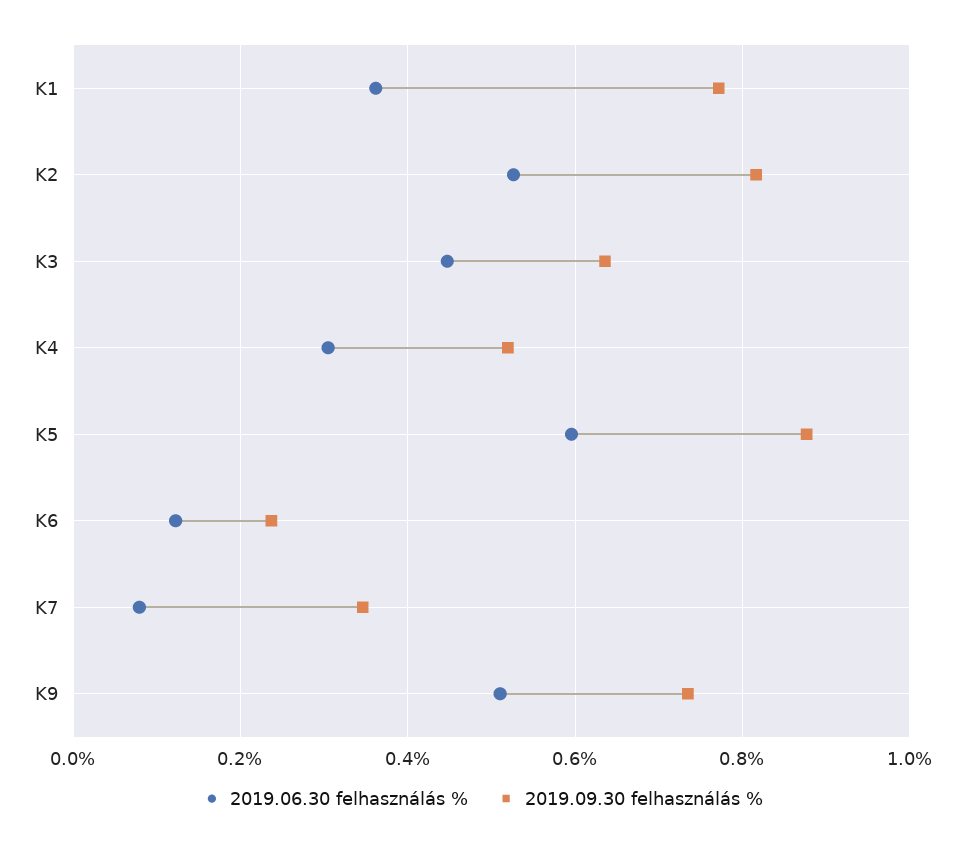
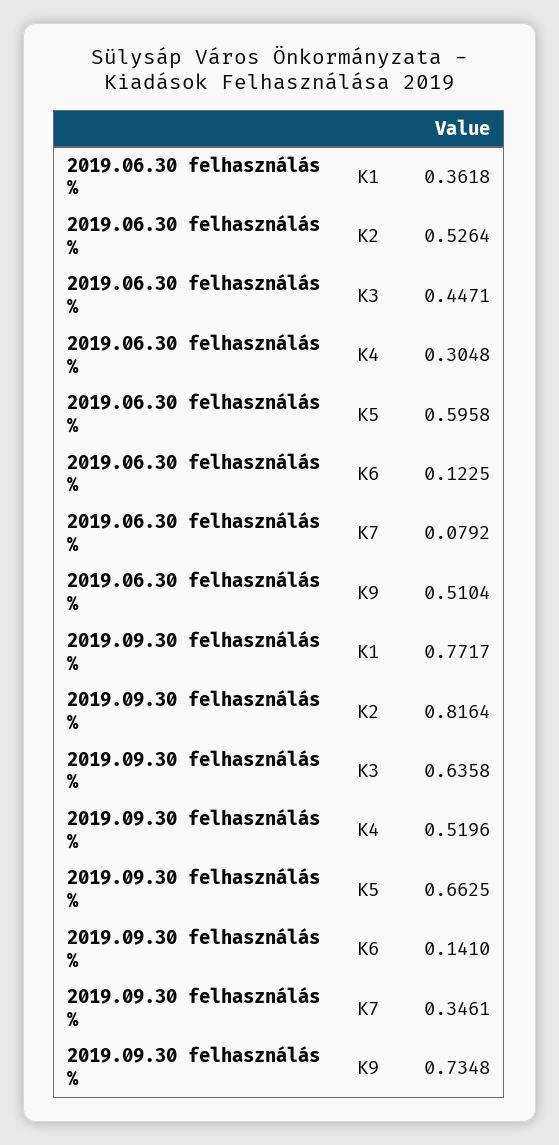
  {
    "2019.06.30 felhasználás %": {
      "K1": 0.3618,
      "K2": 0.5264,
      "K3": 0.4471,
      "K4": 0.3048,
      "K5": 0.5958,
      "K6": 0.1225,
      "K7": 0.0792,
      "K9": 0.5104
    },
    "2019.09.30 felhasználás %": {
      "K1": 0.7717,
      "K2": 0.8164,
      "K3": 0.6358,
      "K4": 0.5196,
-     "K5": 0.88,
+     "K5": 0.6625,
-     "K6": 0.24,
+     "K6": 0.141,
      "K7": 0.3461,
      "K9": 0.7348
    }
  }

